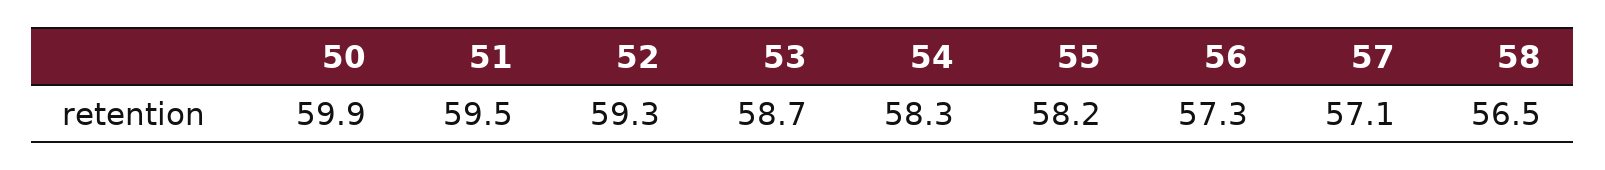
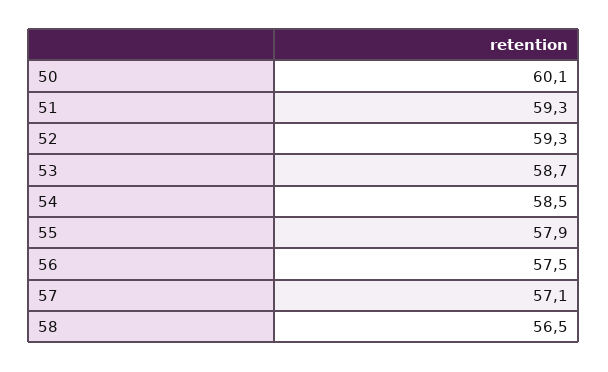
  {
-   "50": 59.9,
+   "50": 60.1,
-   "51": 59.5,
+   "51": 59.3,
    "52": 59.3,
    "53": 58.7,
-   "54": 58.3,
+   "54": 58.5,
-   "55": 58.2,
+   "55": 57.9,
-   "56": 57.3,
+   "56": 57.5,
    "57": 57.1,
    "58": 56.5
  }

